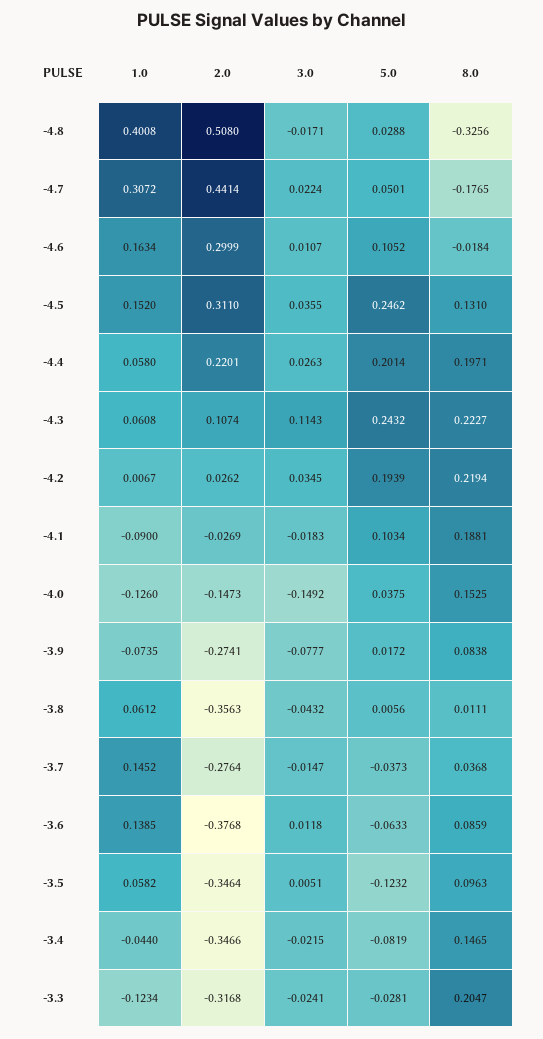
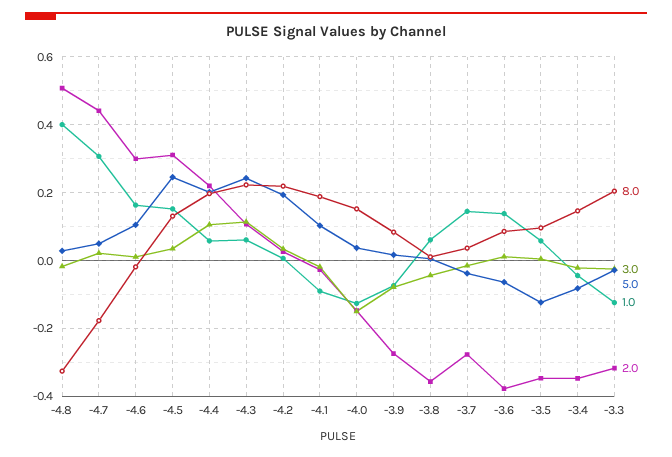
  {
    "1.0": {
      "-4.8": 0.4008,
      "-4.7": 0.3072,
      "-4.6": 0.1634,
      "-4.5": 0.152,
      "-4.4": 0.058,
      "-4.3": 0.0608,
      "-4.2": 0.0067,
      "-4.1": -0.09,
      "-4.0": -0.126,
      "-3.9": -0.0735,
      "-3.8": 0.0612,
      "-3.7": 0.1452,
      "-3.6": 0.1385,
      "-3.5": 0.0582,
      "-3.4": -0.044,
      "-3.3": -0.1234
    },
    "2.0": {
      "-4.8": 0.508,
      "-4.7": 0.4414,
      "-4.6": 0.2999,
      "-4.5": 0.311,
      "-4.4": 0.2201,
      "-4.3": 0.1074,
      "-4.2": 0.0262,
      "-4.1": -0.0269,
      "-4.0": -0.1473,
      "-3.9": -0.2741,
      "-3.8": -0.3563,
      "-3.7": -0.2764,
      "-3.6": -0.3768,
      "-3.5": -0.3464,
      "-3.4": -0.3466,
      "-3.3": -0.3168
    },
    "3.0": {
      "-4.8": -0.0171,
      "-4.7": 0.0224,
      "-4.6": 0.0107,
      "-4.5": 0.0355,
-     "-4.4": 0.0263,
+     "-4.4": 0.1,
      "-4.3": 0.1143,
      "-4.2": 0.0345,
      "-4.1": -0.0183,
      "-4.0": -0.1492,
      "-3.9": -0.0777,
      "-3.8": -0.0432,
      "-3.7": -0.0147,
      "-3.6": 0.0118,
      "-3.5": 0.0051,
      "-3.4": -0.0215,
      "-3.3": -0.0241
    },
    "5.0": {
      "-4.8": 0.0288,
      "-4.7": 0.0501,
      "-4.6": 0.1052,
      "-4.5": 0.2462,
      "-4.4": 0.2014,
      "-4.3": 0.2432,
      "-4.2": 0.1939,
      "-4.1": 0.1034,
      "-4.0": 0.0375,
      "-3.9": 0.0172,
      "-3.8": 0.0056,
      "-3.7": -0.0373,
      "-3.6": -0.0633,
      "-3.5": -0.1232,
      "-3.4": -0.0819,
      "-3.3": -0.0281
    },
    "8.0": {
      "-4.8": -0.3256,
      "-4.7": -0.1765,
      "-4.6": -0.0184,
      "-4.5": 0.131,
      "-4.4": 0.1971,
      "-4.3": 0.2227,
      "-4.2": 0.2194,
      "-4.1": 0.1881,
      "-4.0": 0.1525,
      "-3.9": 0.0838,
      "-3.8": 0.0111,
      "-3.7": 0.0368,
      "-3.6": 0.0859,
      "-3.5": 0.0963,
      "-3.4": 0.1465,
      "-3.3": 0.2047
    }
  }

